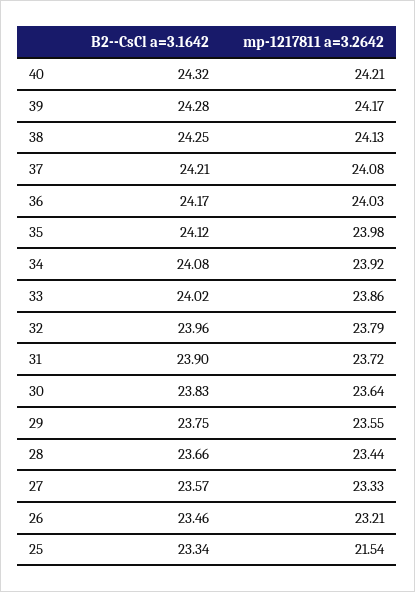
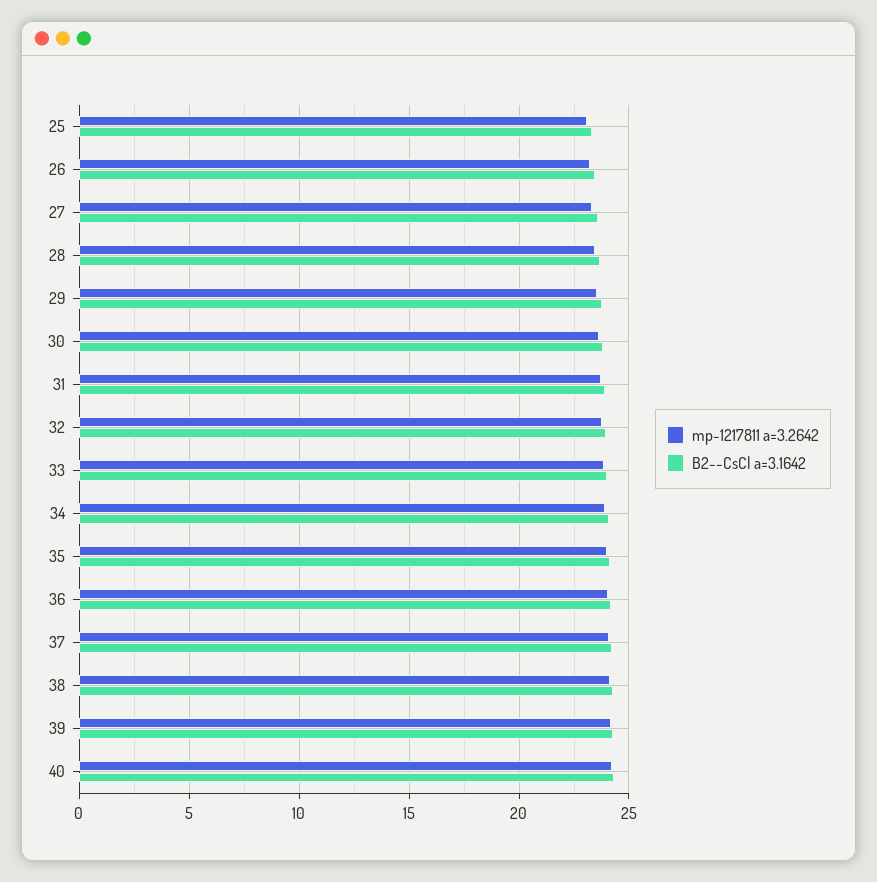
  {
    "B2--CsCl a=3.1642": {
      "40": 24.32,
      "39": 24.28,
      "38": 24.25,
      "37": 24.21,
      "36": 24.17,
      "35": 24.12,
      "34": 24.08,
      "33": 24.02,
      "32": 23.96,
      "31": 23.9,
      "30": 23.83,
      "29": 23.75,
      "28": 23.66,
      "27": 23.57,
      "26": 23.46,
      "25": 23.34
    },
    "mp-1217811 a=3.2642": {
      "40": 24.21,
      "39": 24.17,
      "38": 24.13,
      "37": 24.08,
      "36": 24.03,
      "35": 23.98,
      "34": 23.92,
      "33": 23.86,
      "32": 23.79,
      "31": 23.72,
      "30": 23.64,
      "29": 23.55,
      "28": 23.44,
      "27": 23.33,
      "26": 23.21,
-     "25": 21.54
+     "25": 23
    }
  }

